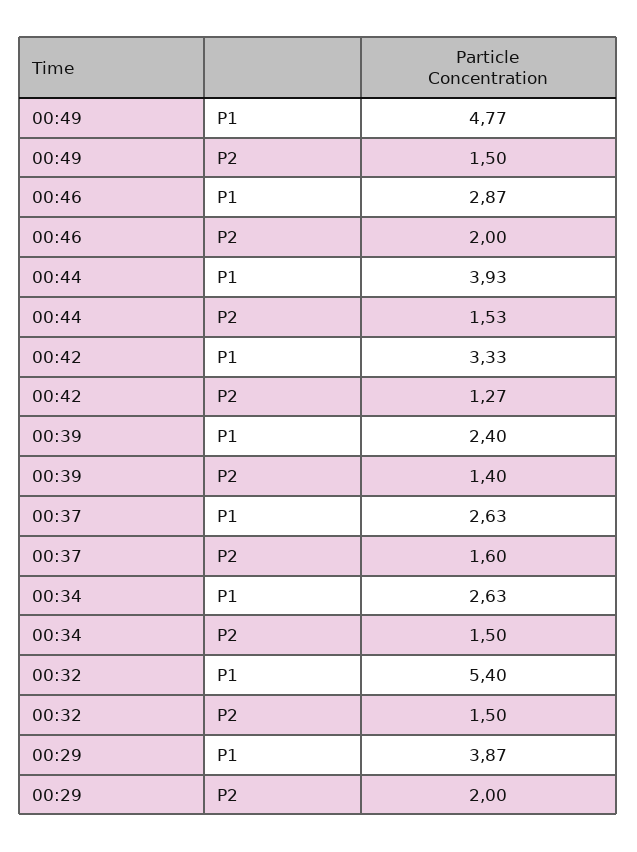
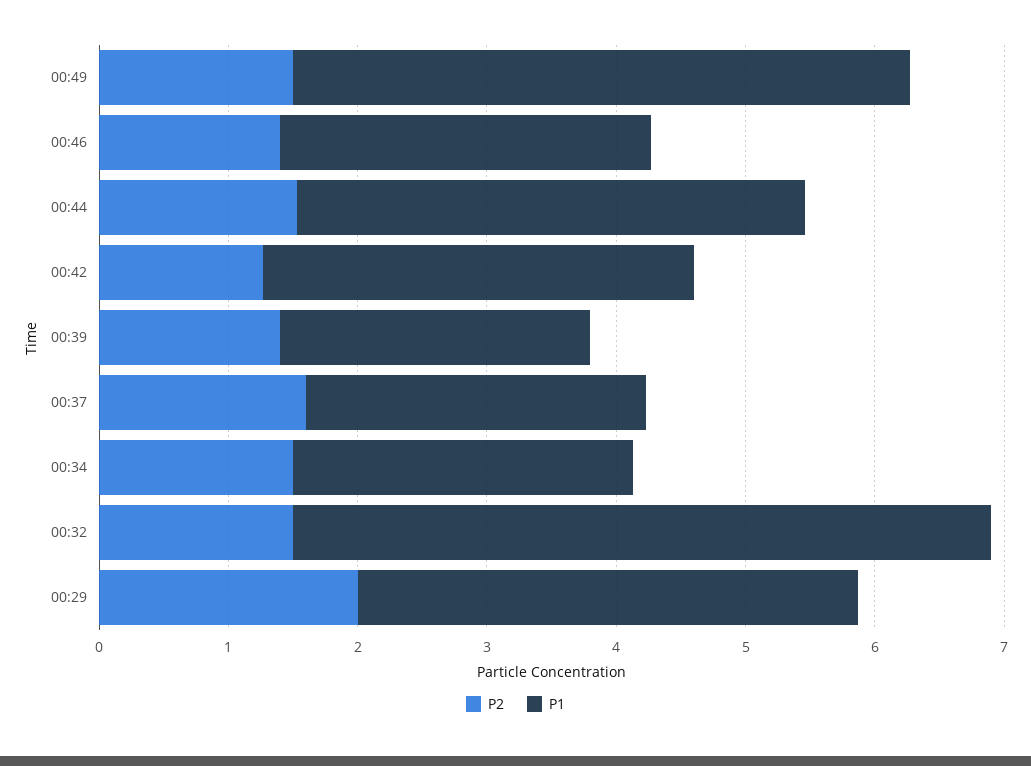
  {
    "P1": {
      "00:49": 4.77,
      "00:46": 2.87,
      "00:44": 3.93,
      "00:42": 3.33,
      "00:39": 2.4,
      "00:37": 2.63,
      "00:34": 2.63,
      "00:32": 5.4,
      "00:29": 3.87
    },
    "P2": {
      "00:49": 1.5,
-     "00:46": 2,
+     "00:46": 1.4,
      "00:44": 1.53,
      "00:42": 1.27,
      "00:39": 1.4,
      "00:37": 1.6,
      "00:34": 1.5,
      "00:32": 1.5,
      "00:29": 2
    }
  }

